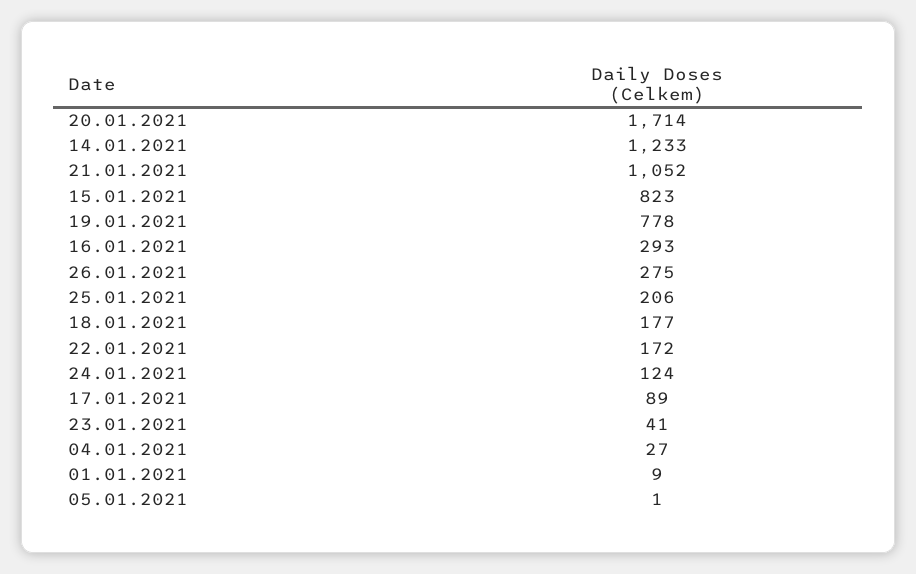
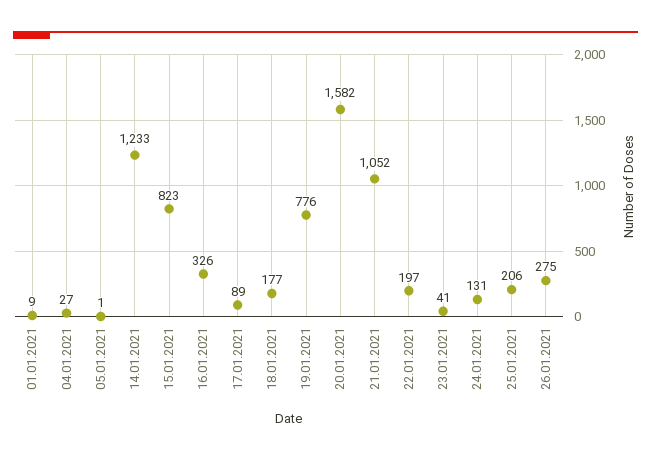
  {
-   "20.01.2021": 1714,
+   "20.01.2021": 1582,
    "14.01.2021": 1233,
    "21.01.2021": 1052,
    "15.01.2021": 823,
-   "19.01.2021": 778,
+   "19.01.2021": 776,
-   "16.01.2021": 293,
+   "16.01.2021": 326,
    "26.01.2021": 275,
    "25.01.2021": 206,
    "18.01.2021": 177,
-   "22.01.2021": 172,
+   "22.01.2021": 197,
-   "24.01.2021": 124,
+   "24.01.2021": 131,
    "17.01.2021": 89,
    "23.01.2021": 41,
    "04.01.2021": 27,
    "01.01.2021": 9,
    "05.01.2021": 1
  }

